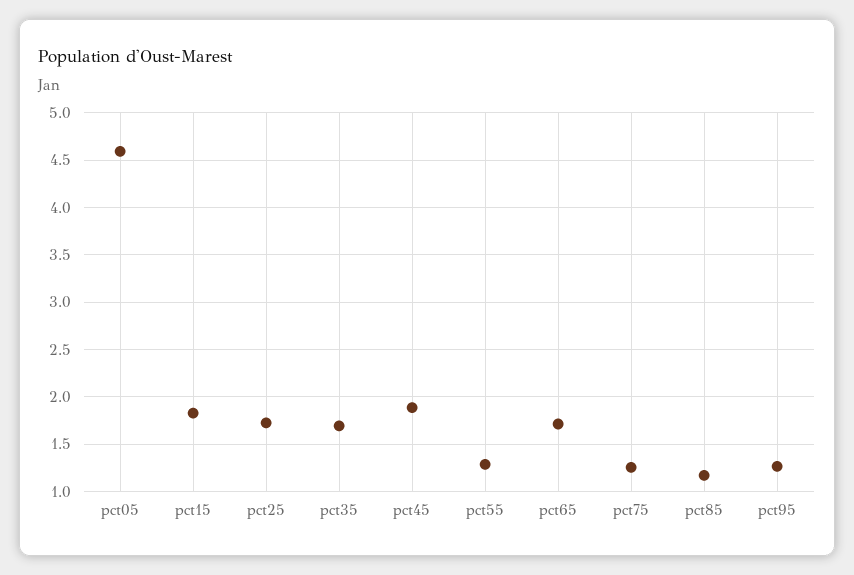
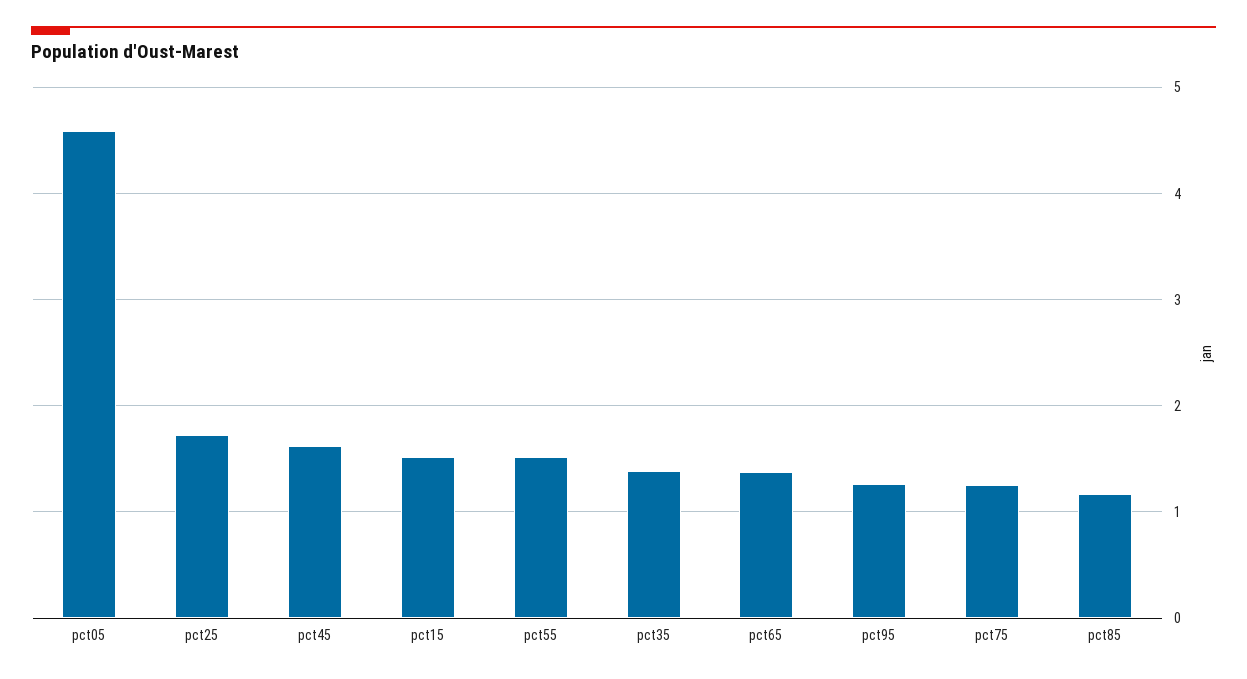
  {
    "pct05": 4.6,
-   "pct15": 1.8,
+   "pct15": 1.5,
    "pct25": 1.7,
-   "pct35": 1.7,
+   "pct35": 1.4,
-   "pct45": 1.9,
+   "pct45": 1.6,
-   "pct55": 1.3,
+   "pct55": 1.5,
-   "pct65": 1.7,
+   "pct65": 1.4,
    "pct75": 1.3,
    "pct85": 1.2,
    "pct95": 1.3
  }

